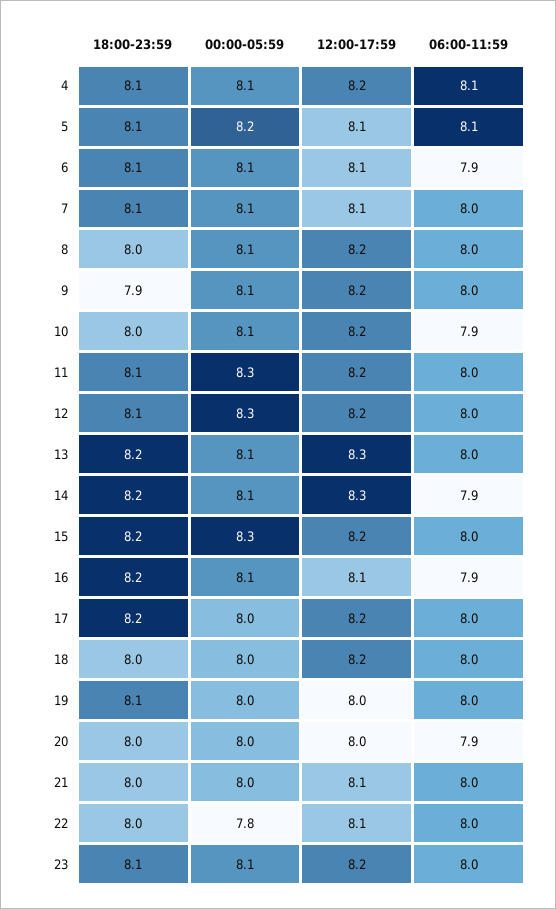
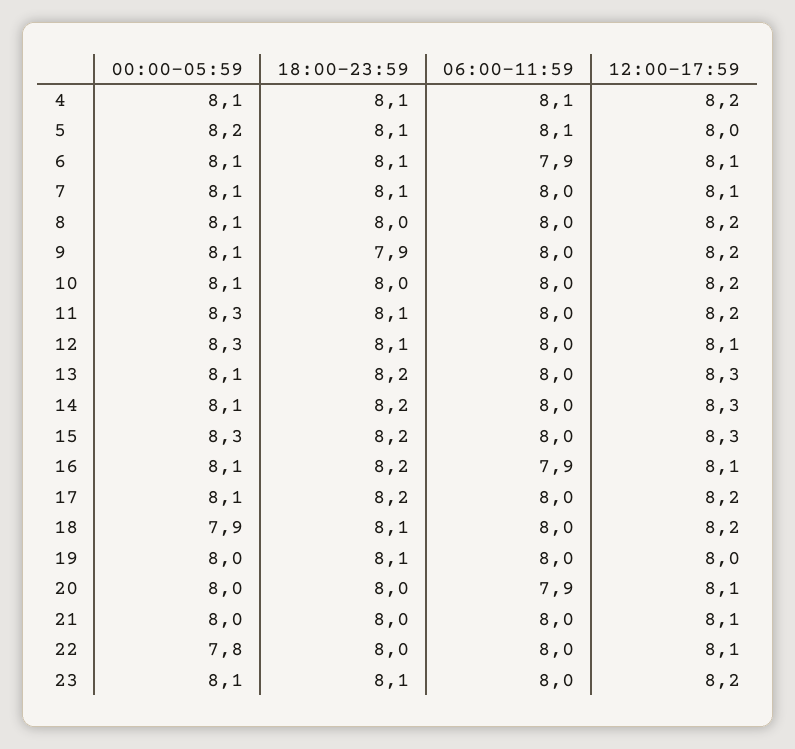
  {
    "18:00-23:59": {
      "4": 8.1,
      "5": 8.1,
      "6": 8.1,
      "7": 8.1,
      "8": 8,
      "9": 7.9,
      "10": 8,
      "11": 8.1,
      "12": 8.1,
      "13": 8.2,
      "14": 8.2,
      "15": 8.2,
      "16": 8.2,
      "17": 8.2,
-     "18": 8,
+     "18": 8.1,
      "19": 8.1,
      "20": 8,
      "21": 8,
      "22": 8,
      "23": 8.1
    },
    "00:00-05:59": {
      "4": 8.1,
      "5": 8.2,
      "6": 8.1,
      "7": 8.1,
      "8": 8.1,
      "9": 8.1,
      "10": 8.1,
      "11": 8.3,
      "12": 8.3,
      "13": 8.1,
      "14": 8.1,
      "15": 8.3,
      "16": 8.1,
-     "17": 8,
+     "17": 8.1,
-     "18": 8,
+     "18": 7.9,
      "19": 8,
      "20": 8,
      "21": 8,
      "22": 7.8,
      "23": 8.1
    },
    "12:00-17:59": {
      "4": 8.2,
-     "5": 8.1,
+     "5": 8,
      "6": 8.1,
      "7": 8.1,
      "8": 8.2,
      "9": 8.2,
      "10": 8.2,
      "11": 8.2,
-     "12": 8.2,
+     "12": 8.1,
      "13": 8.3,
      "14": 8.3,
-     "15": 8.2,
+     "15": 8.3,
      "16": 8.1,
      "17": 8.2,
      "18": 8.2,
      "19": 8,
-     "20": 8,
+     "20": 8.1,
      "21": 8.1,
      "22": 8.1,
      "23": 8.2
    },
    "06:00-11:59": {
      "4": 8.1,
      "5": 8.1,
      "6": 7.9,
      "7": 8,
      "8": 8,
      "9": 8,
-     "10": 7.9,
+     "10": 8,
      "11": 8,
      "12": 8,
      "13": 8,
-     "14": 7.9,
+     "14": 8,
      "15": 8,
      "16": 7.9,
      "17": 8,
      "18": 8,
      "19": 8,
      "20": 7.9,
      "21": 8,
      "22": 8,
      "23": 8
    }
  }

